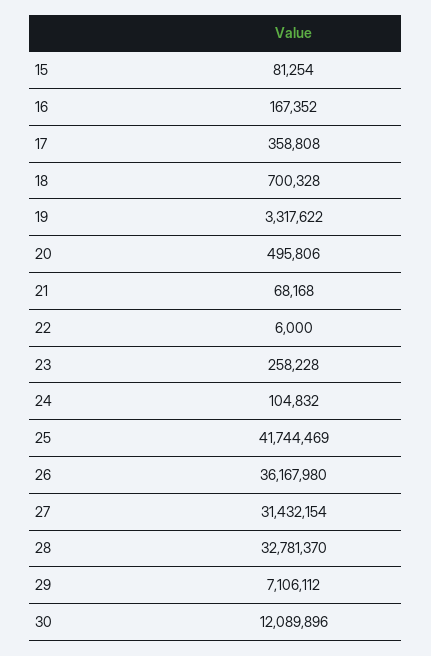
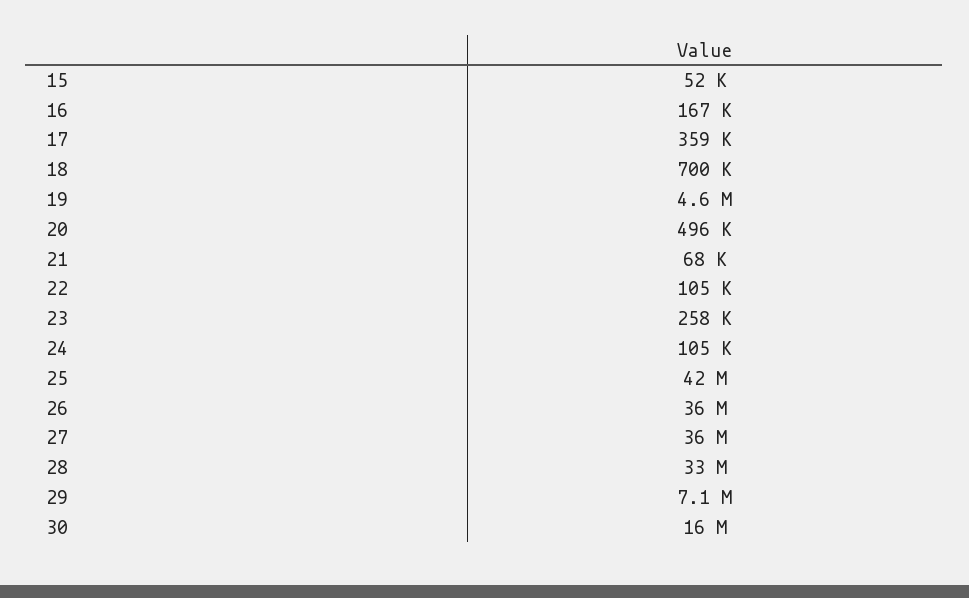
  {
-   "15": 81254,
+   "15": 52000,
    "16": 167352,
    "17": 358808,
    "18": 700328,
-   "19": 3317622,
+   "19": 4600000,
    "20": 495806,
    "21": 68168,
-   "22": 6000,
+   "22": 105000,
    "23": 258228,
    "24": 104832,
    "25": 41744469,
    "26": 36167980,
-   "27": 31432154,
+   "27": 36000000,
    "28": 32781370,
    "29": 7106112,
-   "30": 12089896
+   "30": 16000000
  }

